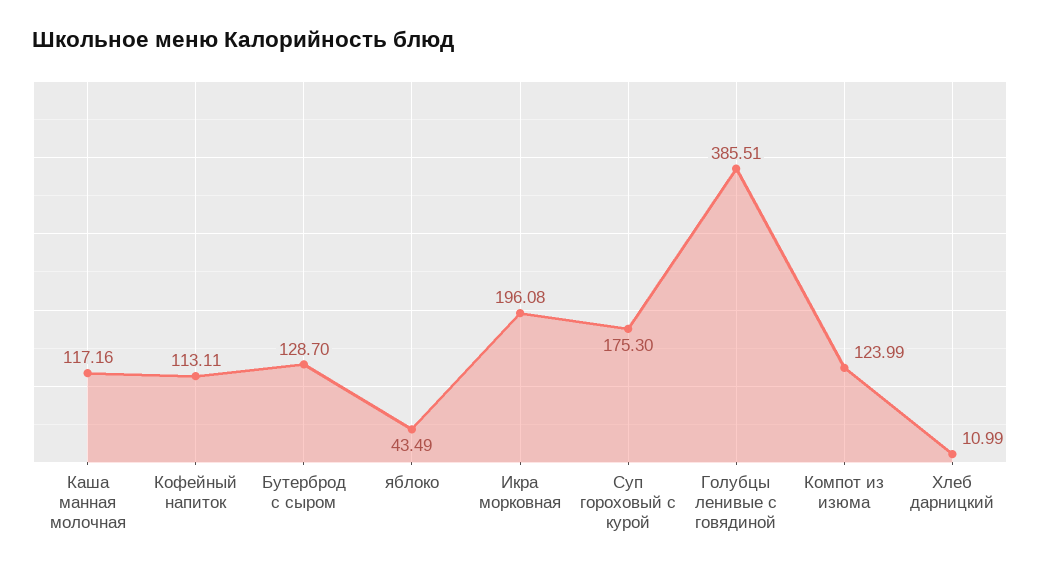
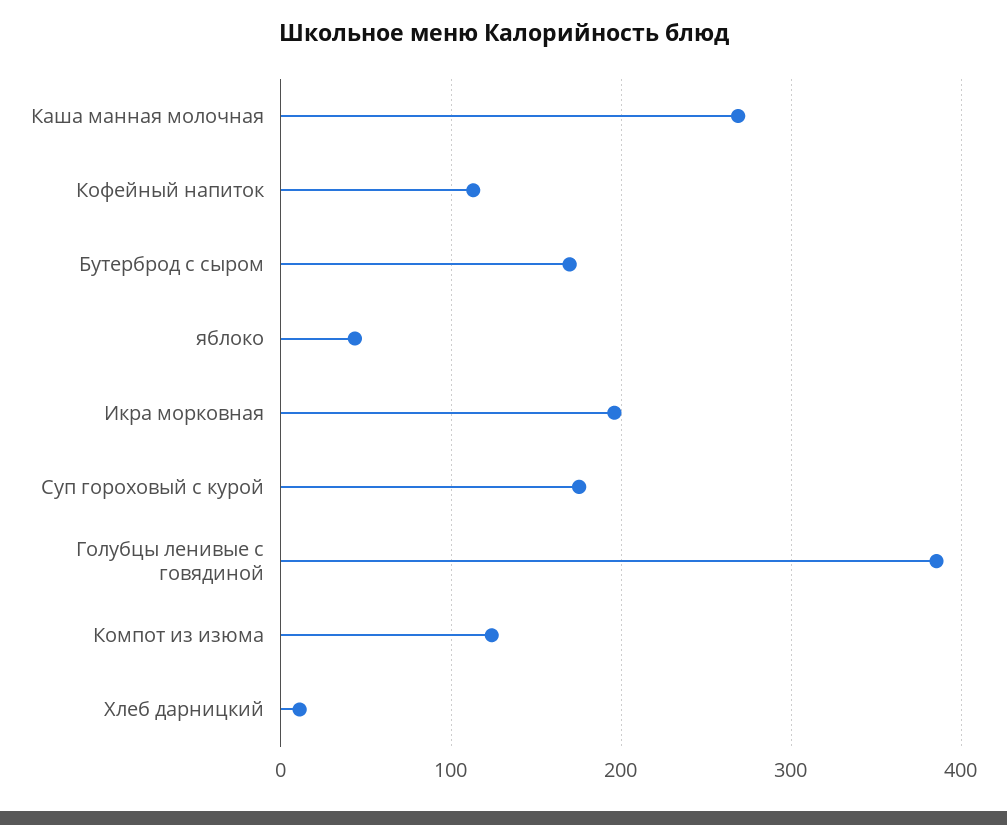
  {
-   "Каша манная молочная": 117.16,
+   "Каша манная молочная": 270,
    "Кофейный напиток": 113.11,
-   "Бутерброд с сыром": 128.7,
+   "Бутерброд с сыром": 170,
    "яблоко": 43.49,
    "Икра морковная": 196.08,
    "Суп гороховый с курой": 175.3,
    "Голубцы ленивые с говядиной": 385.51,
    "Компот из изюма": 123.99,
    "Хлеб дарницкий": 10.99
  }

